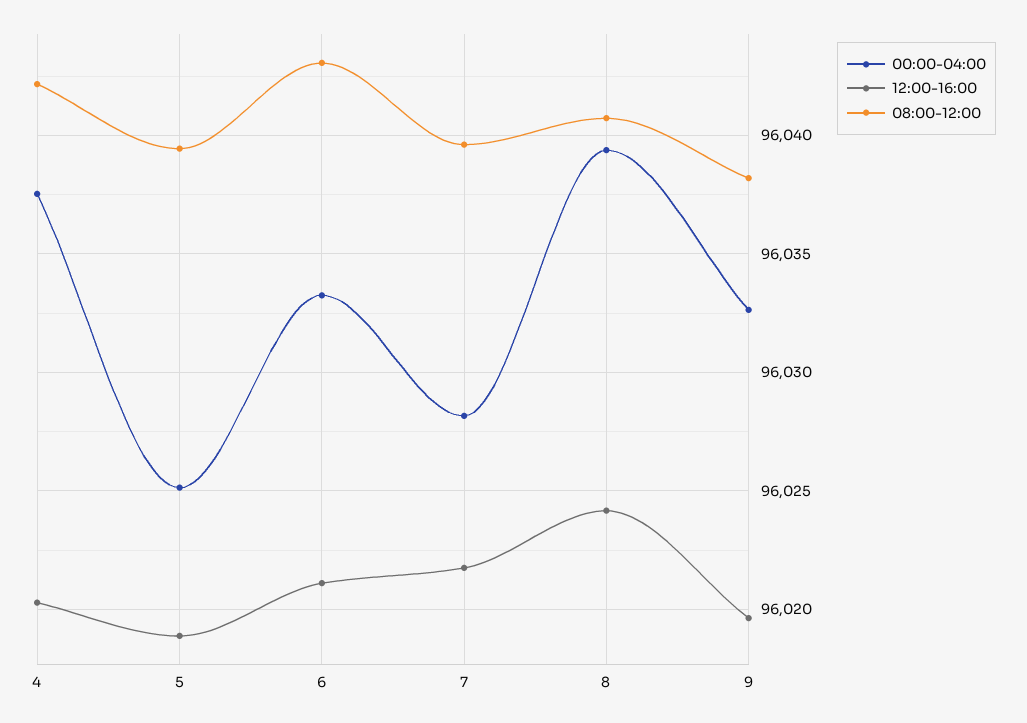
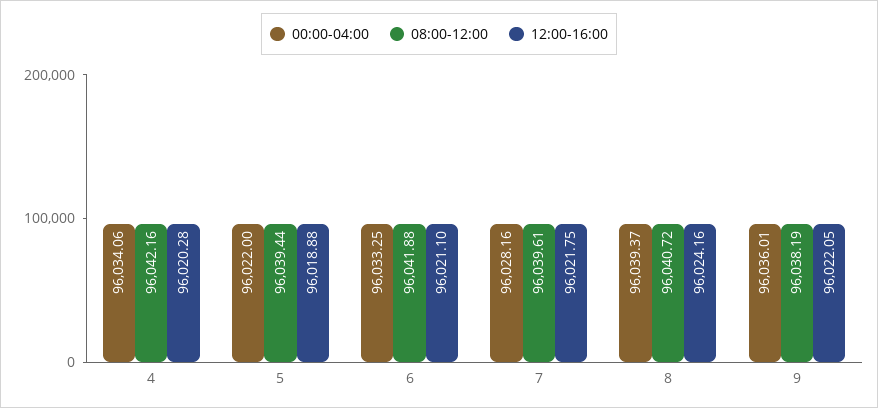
  {
    "00:00-04:00": {
-     "4": 96037.5,
+     "4": 96034.06,
-     "5": 96025,
+     "5": 96022,
      "6": 96033.25,
      "7": 96028.16,
      "8": 96039.37,
-     "9": 96032.5
+     "9": 96036.01
    },
    "12:00-16:00": {
      "4": 96020.28,
      "5": 96018.88,
      "6": 96021.1,
      "7": 96021.75,
      "8": 96024.16,
-     "9": 96019.5
+     "9": 96022.05
    },
    "08:00-12:00": {
      "4": 96042.16,
      "5": 96039.44,
-     "6": 96043,
+     "6": 96041.88,
      "7": 96039.61,
      "8": 96040.72,
      "9": 96038.19
    }
  }

